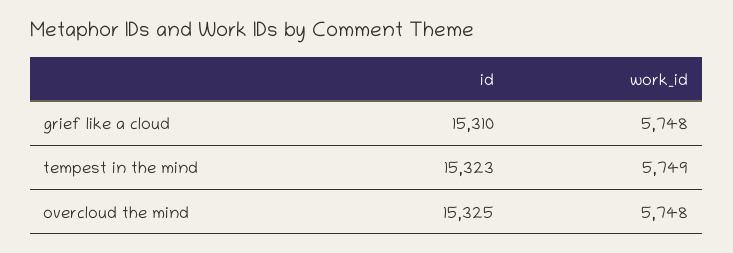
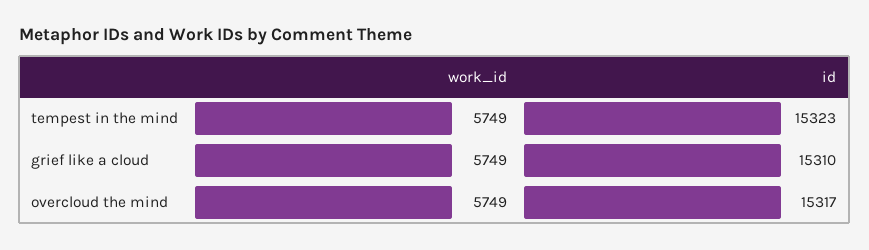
  {
    "id": {
      "grief like a cloud": 15310,
      "tempest in the mind": 15323,
-     "overcloud the mind": 15325
+     "overcloud the mind": 15317
    },
    "work_id": {
-     "grief like a cloud": 5748,
+     "grief like a cloud": 5749,
      "tempest in the mind": 5749,
-     "overcloud the mind": 5748
+     "overcloud the mind": 5749
    }
  }

